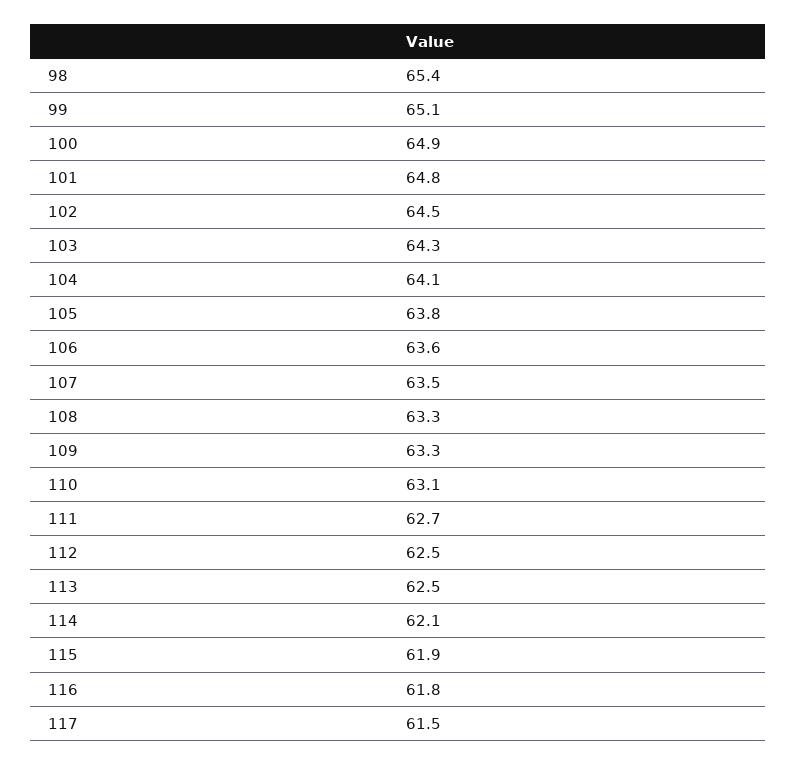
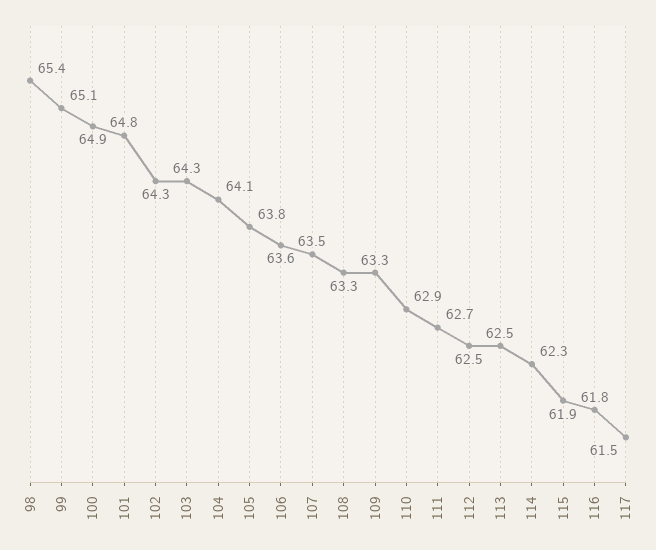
  {
    "98": 65.4,
    "99": 65.1,
    "100": 64.9,
    "101": 64.8,
-   "102": 64.5,
+   "102": 64.3,
    "103": 64.3,
    "104": 64.1,
    "105": 63.8,
    "106": 63.6,
    "107": 63.5,
    "108": 63.3,
    "109": 63.3,
-   "110": 63.1,
+   "110": 62.9,
    "111": 62.7,
    "112": 62.5,
    "113": 62.5,
-   "114": 62.1,
+   "114": 62.3,
    "115": 61.9,
    "116": 61.8,
    "117": 61.5
  }

